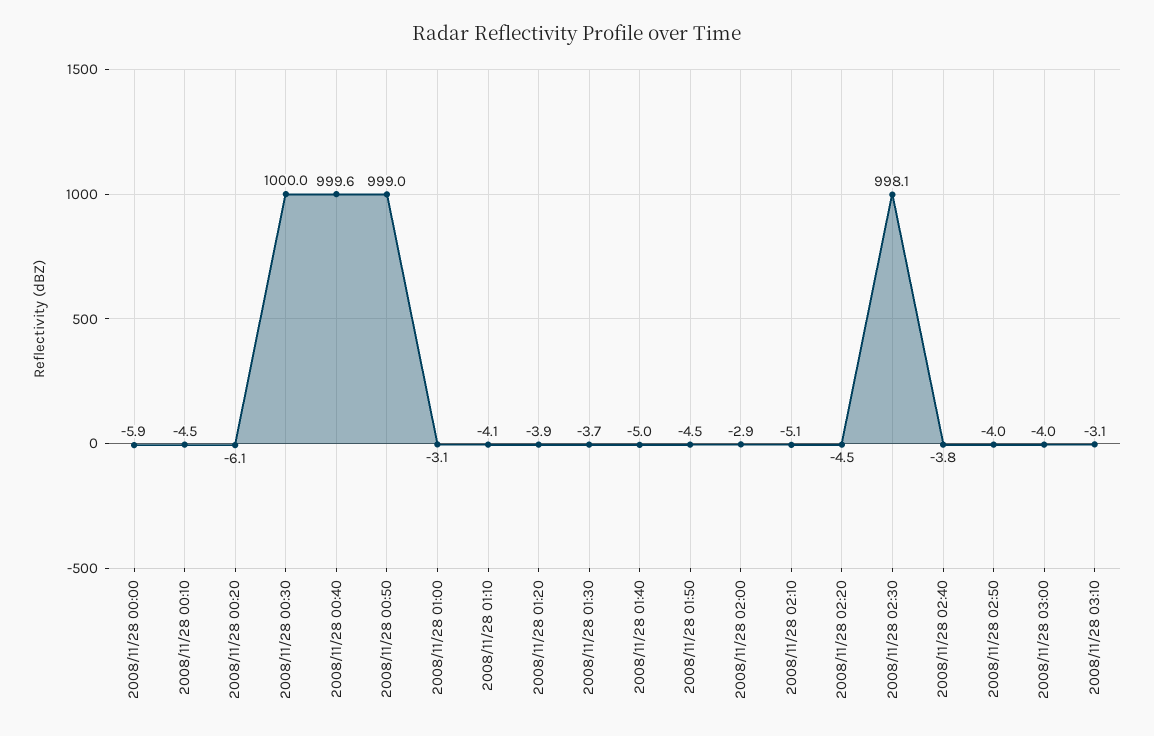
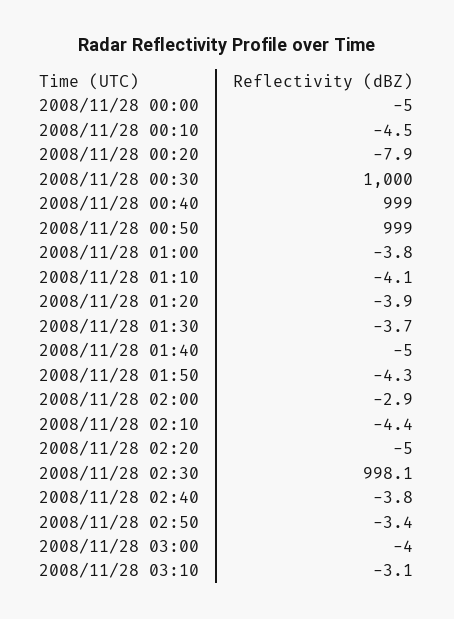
  {
-   "2008/11/28 00:00": -5.9,
+   "2008/11/28 00:00": -5,
    "2008/11/28 00:10": -4.5,
-   "2008/11/28 00:20": -6.1,
+   "2008/11/28 00:20": -7.9,
    "2008/11/28 00:30": 1000,
-   "2008/11/28 00:40": 999.6,
+   "2008/11/28 00:40": 999,
    "2008/11/28 00:50": 999,
-   "2008/11/28 01:00": -3.1,
+   "2008/11/28 01:00": -3.8,
    "2008/11/28 01:10": -4.1,
    "2008/11/28 01:20": -3.9,
    "2008/11/28 01:30": -3.7,
    "2008/11/28 01:40": -5,
-   "2008/11/28 01:50": -4.5,
+   "2008/11/28 01:50": -4.3,
    "2008/11/28 02:00": -2.9,
-   "2008/11/28 02:10": -5.1,
+   "2008/11/28 02:10": -4.4,
-   "2008/11/28 02:20": -4.5,
+   "2008/11/28 02:20": -5,
    "2008/11/28 02:30": 998.1,
    "2008/11/28 02:40": -3.8,
-   "2008/11/28 02:50": -4,
+   "2008/11/28 02:50": -3.4,
    "2008/11/28 03:00": -4,
    "2008/11/28 03:10": -3.1
  }

